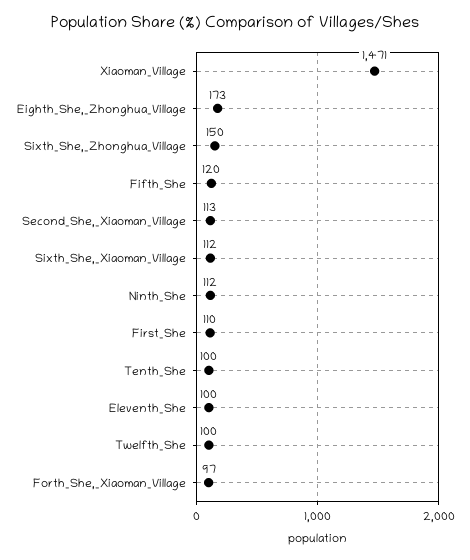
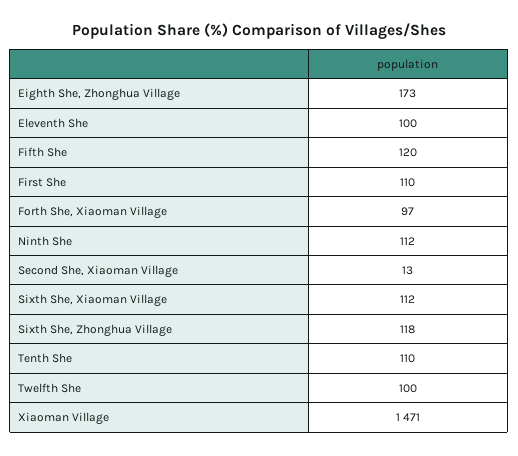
  {
    "Xiaoman_Village": 1471,
    "Eighth_She,_Zhonghua_Village": 173,
-   "Sixth_She,_Zhonghua_Village": 150,
+   "Sixth_She,_Zhonghua_Village": 118,
    "Fifth_She": 120,
-   "Second_She,_Xiaoman_Village": 113,
+   "Second_She,_Xiaoman_Village": 13,
    "Sixth_She,_Xiaoman_Village": 112,
    "Ninth_She": 112,
    "First_She": 110,
-   "Tenth_She": 100,
+   "Tenth_She": 110,
    "Eleventh_She": 100,
    "Twelfth_She": 100,
    "Forth_She,_Xiaoman_Village": 97
  }

